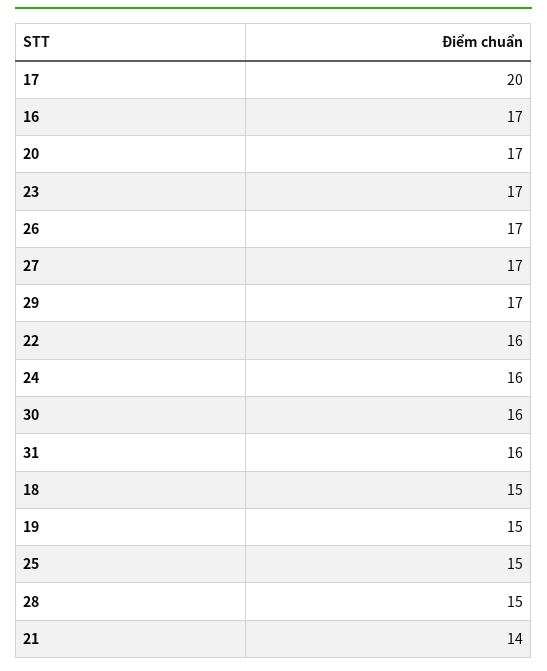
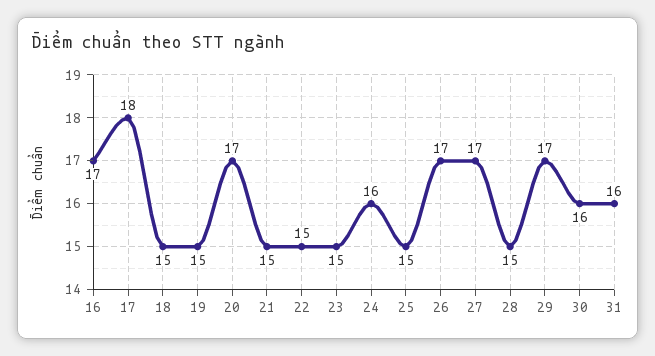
  {
-   "17": 20,
+   "17": 18,
    "16": 17,
    "20": 17,
-   "23": 17,
+   "23": 15,
    "26": 17,
    "27": 17,
    "29": 17,
-   "22": 16,
+   "22": 15,
    "24": 16,
    "30": 16,
    "31": 16,
    "18": 15,
    "19": 15,
    "25": 15,
    "28": 15,
-   "21": 14
+   "21": 15
  }

